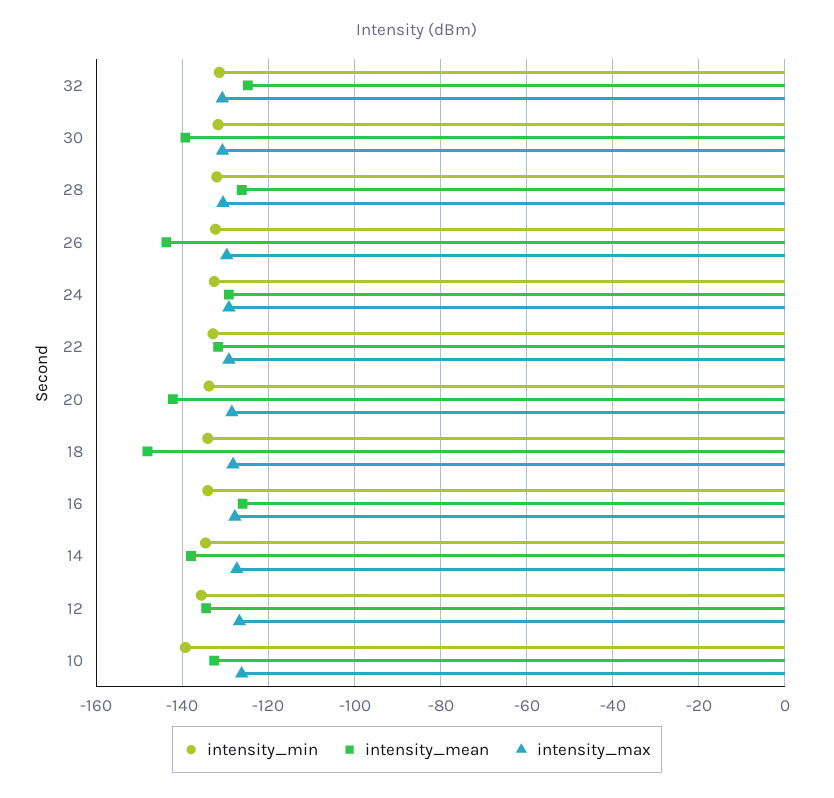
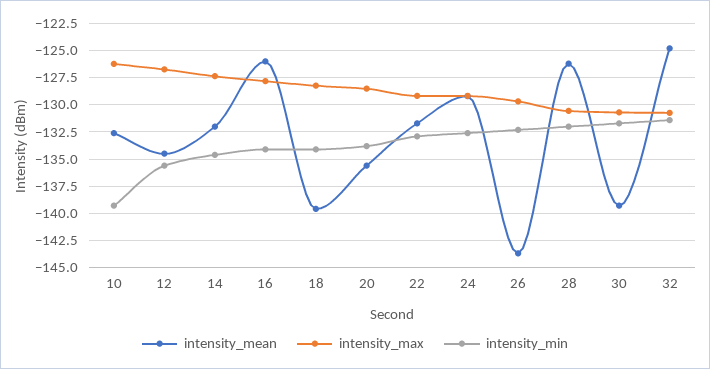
  {
    "intensity_min": {
      "32": -132,
      "30": -132,
      "28": -132,
      "26": -132,
      "24": -132,
      "22": -132,
      "20": -134,
      "18": -134,
      "16": -134,
      "14": -134,
      "12": -136,
      "10": -140
    },
    "intensity_mean": {
      "32": -124,
      "30": -140,
      "28": -126,
      "26": -144,
      "24": -130,
      "22": -132,
-     "20": -142,
+     "20": -135,
-     "18": -148,
+     "18": -140,
      "16": -126,
-     "14": -138,
+     "14": -132.5,
      "12": -134,
      "10": -132
    },
    "intensity_max": {
      "32": -130,
      "30": -130,
      "28": -130,
      "26": -130,
      "24": -130,
      "22": -130,
      "20": -128,
      "18": -128,
      "16": -128,
      "14": -128,
      "12": -126,
      "10": -126
    }
  }

